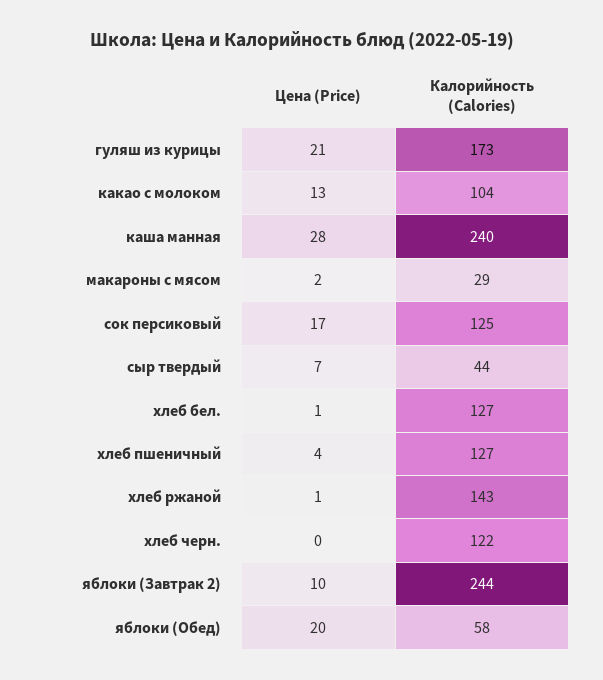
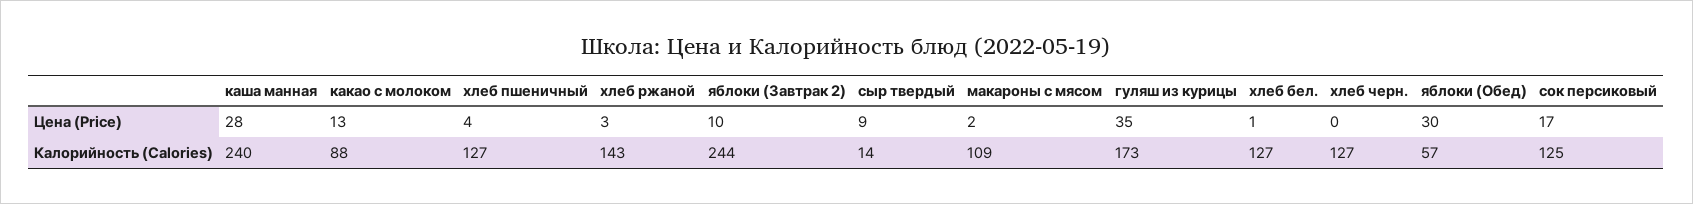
  {
    "Цена (Price)": {
-     "гуляш из курицы": 21,
+     "гуляш из курицы": 35,
      "какао с молоком": 13,
      "каша манная": 28,
      "макароны с мясом": 2,
      "сок персиковый": 17,
-     "сыр твердый": 7,
+     "сыр твердый": 9,
      "хлеб бел.": 1,
      "хлеб пшеничный": 4,
-     "хлеб ржаной": 1,
+     "хлеб ржаной": 3,
      "хлеб черн.": 0,
      "яблоки (Завтрак 2)": 10,
-     "яблоки (Обед)": 20
+     "яблоки (Обед)": 30
    },
    "Калорийность (Calories)": {
      "гуляш из курицы": 173,
-     "какао с молоком": 104,
+     "какао с молоком": 88,
      "каша манная": 240,
-     "макароны с мясом": 29,
+     "макароны с мясом": 109,
      "сок персиковый": 125,
-     "сыр твердый": 44,
+     "сыр твердый": 14,
      "хлеб бел.": 127,
      "хлеб пшеничный": 127,
      "хлеб ржаной": 143,
-     "хлеб черн.": 122,
+     "хлеб черн.": 127,
      "яблоки (Завтрак 2)": 244,
-     "яблоки (Обед)": 58
+     "яблоки (Обед)": 57
    }
  }

